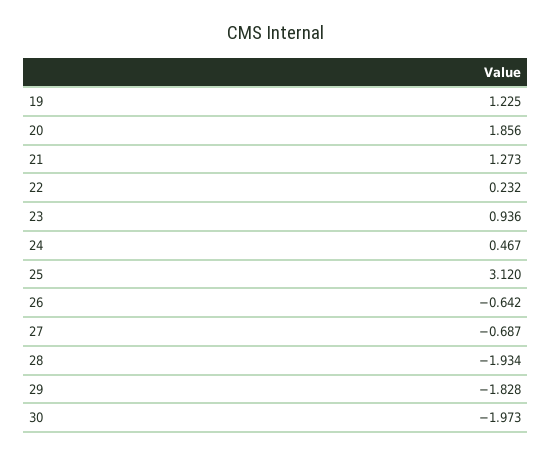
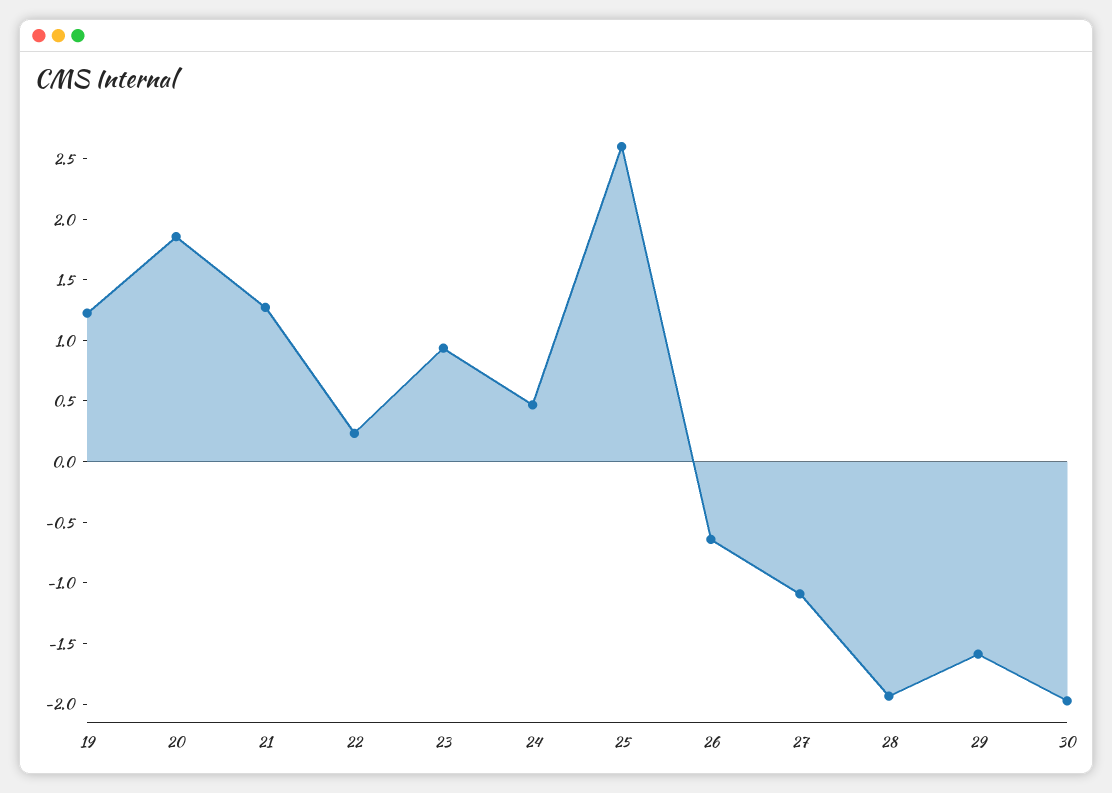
  {
    "19": 1.225,
    "20": 1.856,
    "21": 1.273,
    "22": 0.232,
    "23": 0.936,
    "24": 0.467,
-   "25": 3.12,
+   "25": 2.6,
    "26": -0.642,
-   "27": -0.687,
+   "27": -1.1,
    "28": -1.934,
-   "29": -1.828,
+   "29": -1.6,
    "30": -1.973
  }

